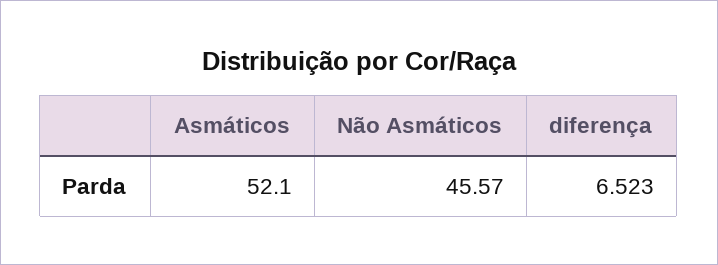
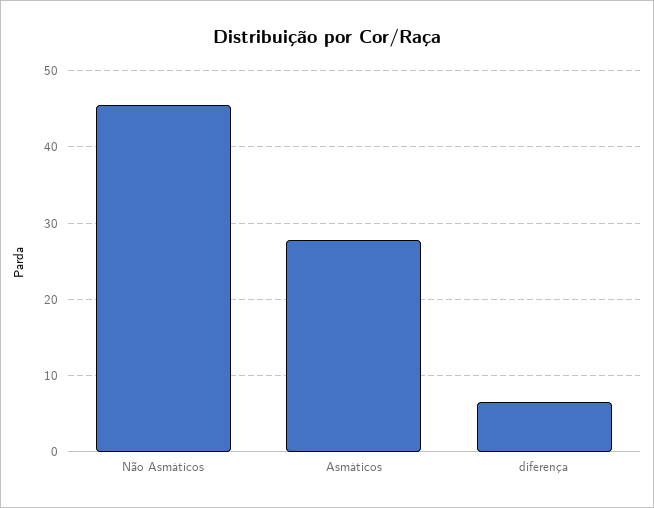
  {
-   "Asmáticos": 52.1,
+   "Asmáticos": 28,
    "Não Asmáticos": 45.57,
    "diferença": 6.523
  }

